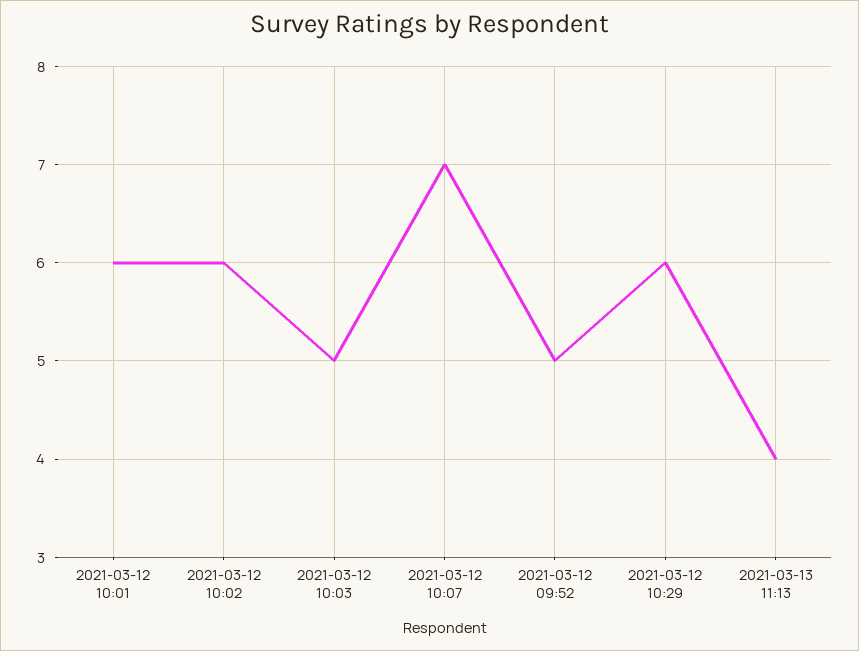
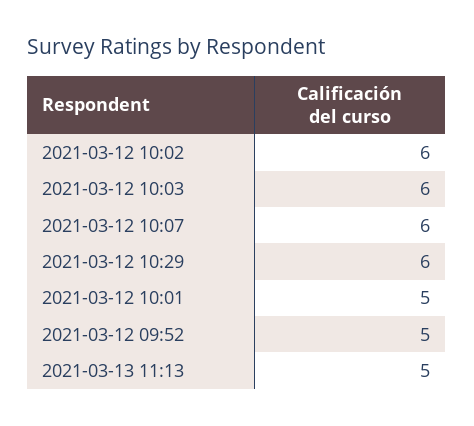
  {
-   "2021-03-12 10:01": 6,
+   "2021-03-12 10:01": 5,
    "2021-03-12 10:02": 6,
-   "2021-03-12 10:03": 5,
+   "2021-03-12 10:03": 6,
-   "2021-03-12 10:07": 7,
+   "2021-03-12 10:07": 6,
    "2021-03-12 09:52": 5,
    "2021-03-12 10:29": 6,
-   "2021-03-13 11:13": 4
+   "2021-03-13 11:13": 5
  }

